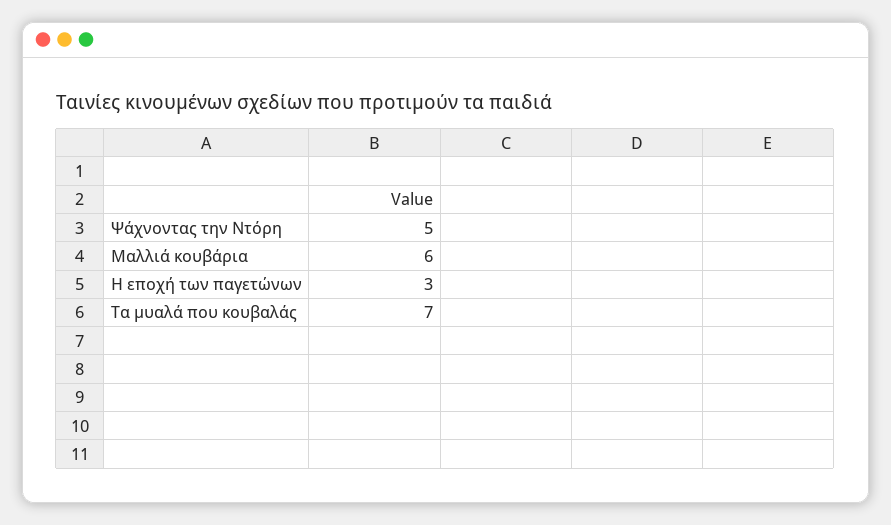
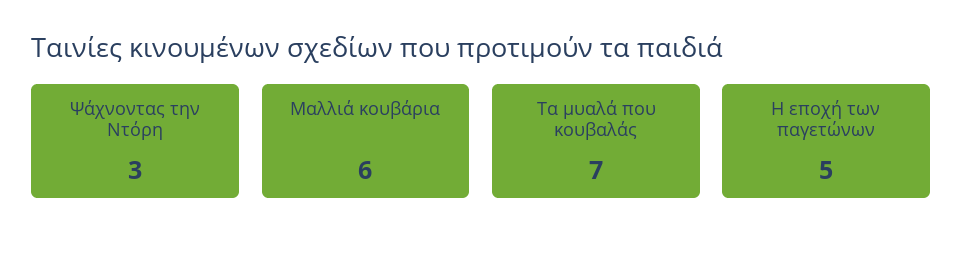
  {
-   "Ψάχνοντας την Ντόρη": 5,
+   "Ψάχνοντας την Ντόρη": 3,
    "Μαλλιά κουβάρια": 6,
-   "Η εποχή των παγετώνων": 3,
+   "Η εποχή των παγετώνων": 5,
    "Τα μυαλά που κουβαλάς": 7
  }

